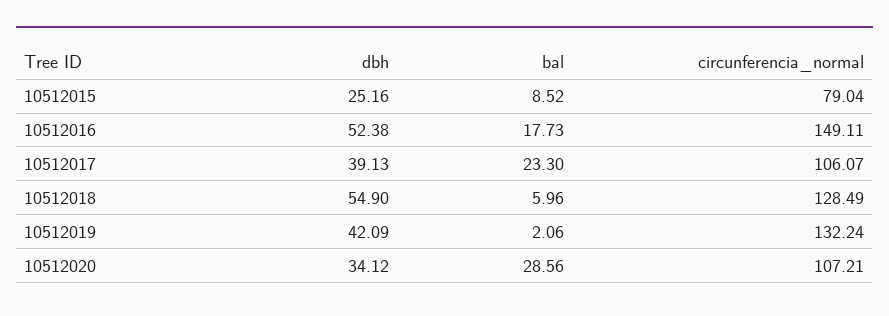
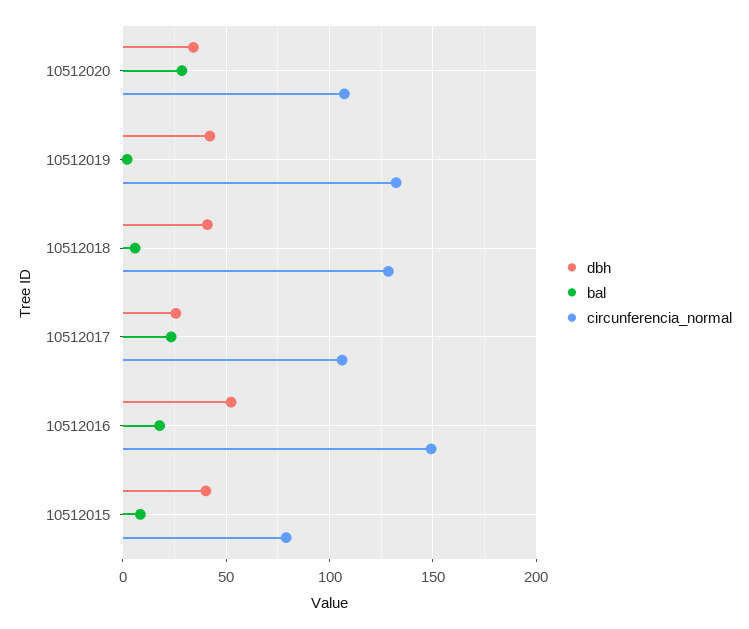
  {
    "dbh": {
-     "10512015": 25.16,
+     "10512015": 40,
      "10512016": 52.38,
-     "10512017": 39.13,
+     "10512017": 25,
-     "10512018": 54.9,
+     "10512018": 40,
      "10512019": 42.09,
      "10512020": 34.12
    },
    "bal": {
      "10512015": 8.52,
      "10512016": 17.73,
      "10512017": 23.3,
      "10512018": 5.96,
      "10512019": 2.06,
      "10512020": 28.56
    },
    "circunferencia_normal": {
      "10512015": 79.04,
      "10512016": 149.11,
      "10512017": 106.07,
      "10512018": 128.49,
      "10512019": 132.24,
      "10512020": 107.21
    }
  }

